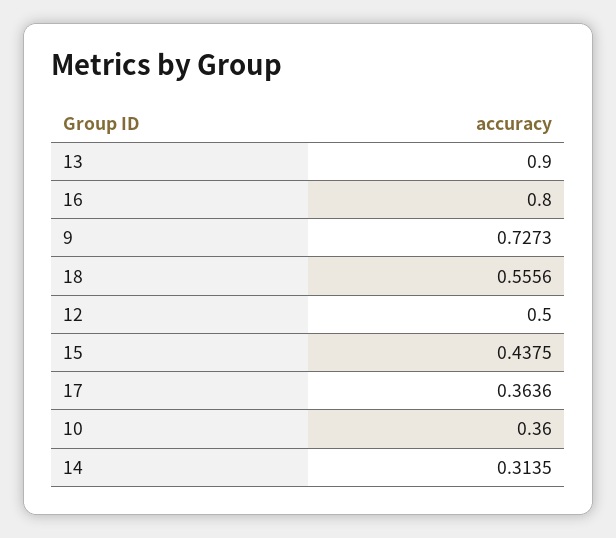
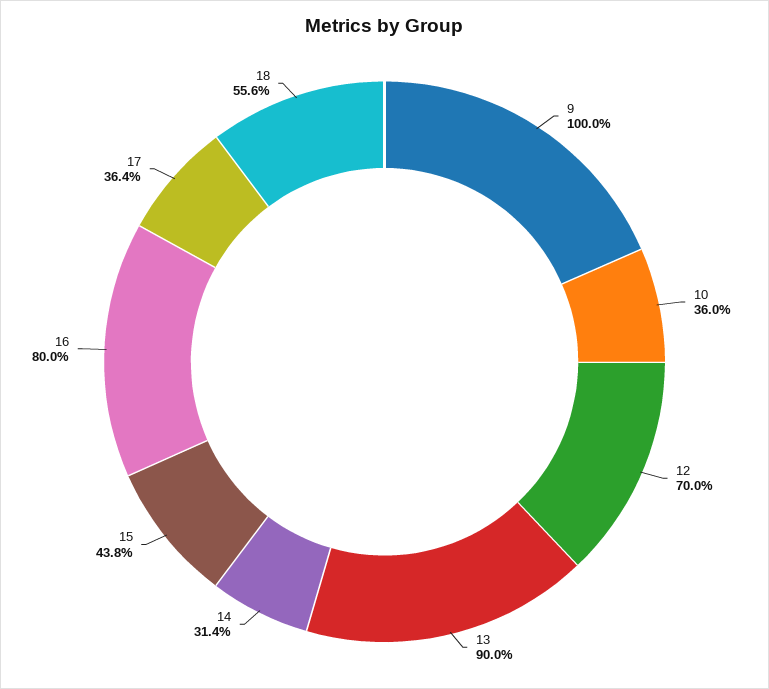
  {
    "13": 0.9,
    "16": 0.8,
-   "9": 0.7273,
+   "9": 1,
    "18": 0.5556,
-   "12": 0.5,
+   "12": 0.7,
    "15": 0.4375,
    "17": 0.3636,
    "10": 0.36,
    "14": 0.3135
  }

